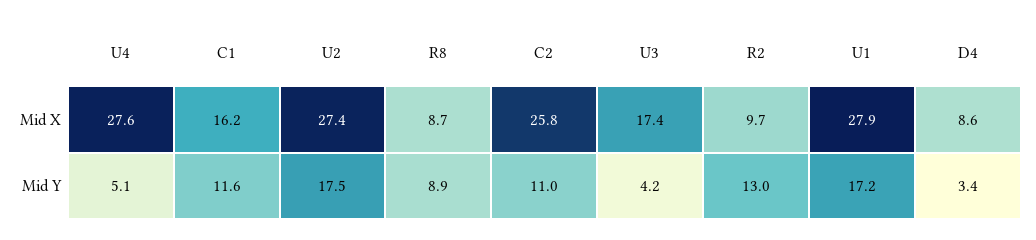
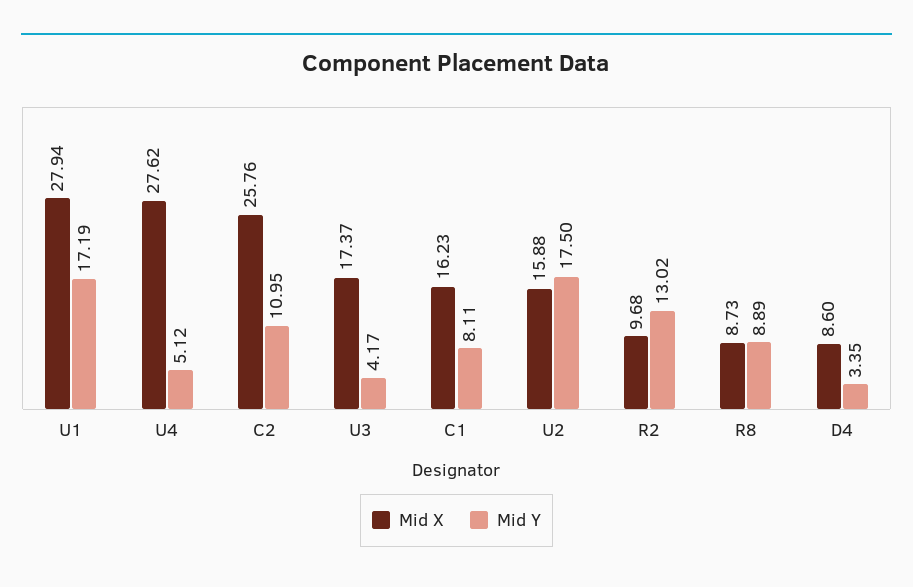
  {
    "Mid X": {
      "U4": 27.62,
      "C1": 16.23,
-     "U2": 27.4,
+     "U2": 15.88,
      "R8": 8.73,
      "C2": 25.76,
      "U3": 17.37,
      "R2": 9.68,
      "U1": 27.94,
      "D4": 8.6
    },
    "Mid Y": {
      "U4": 5.12,
-     "C1": 11.6,
+     "C1": 8.11,
      "U2": 17.5,
      "R8": 8.89,
      "C2": 10.95,
      "U3": 4.17,
      "R2": 13.02,
      "U1": 17.19,
      "D4": 3.35
    }
  }

